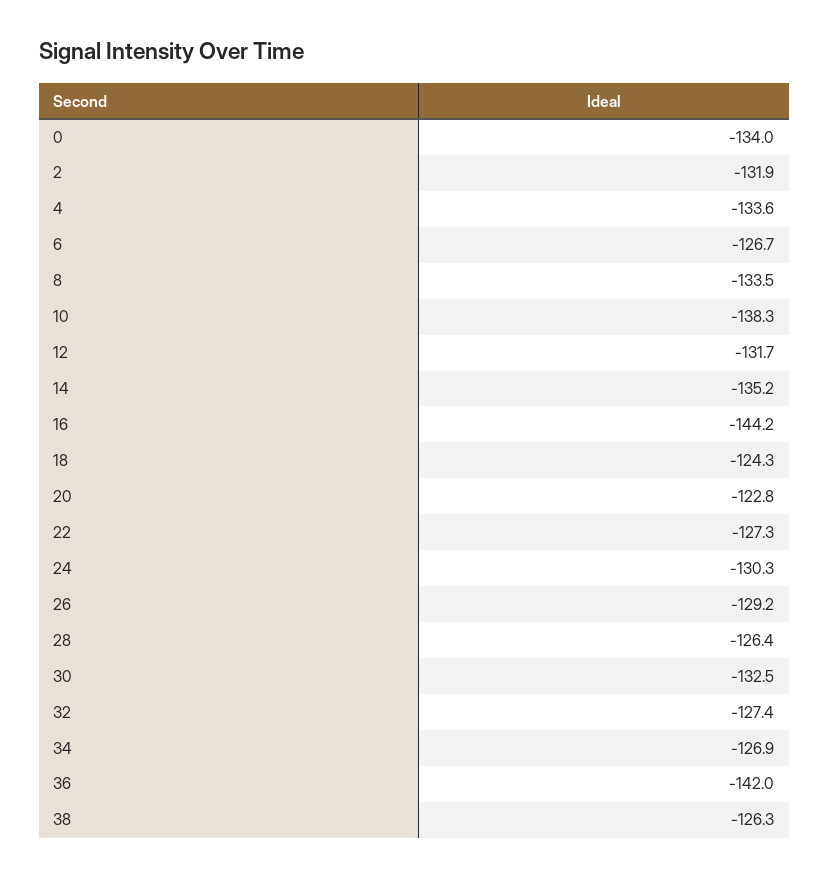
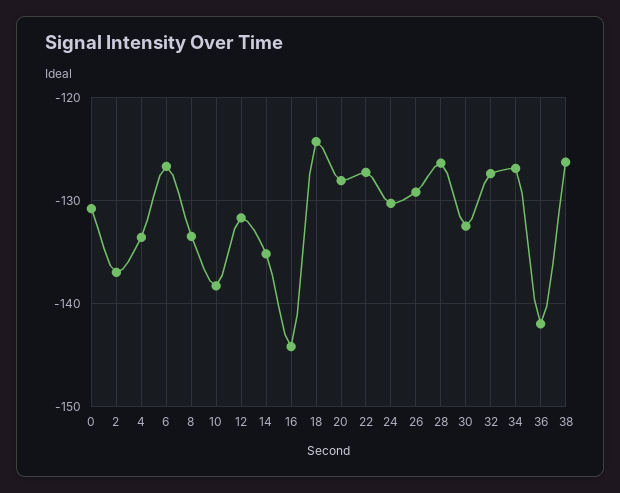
  {
-   "0": -134,
+   "0": -131,
-   "2": -131.9,
+   "2": -137,
    "4": -133.6,
    "6": -126.7,
    "8": -133.5,
    "10": -138.3,
    "12": -131.7,
    "14": -135.2,
    "16": -144.2,
    "18": -124.3,
-   "20": -122.8,
+   "20": -128,
    "22": -127.3,
    "24": -130.3,
    "26": -129.2,
    "28": -126.4,
    "30": -132.5,
    "32": -127.4,
    "34": -126.9,
    "36": -142,
    "38": -126.3
  }

